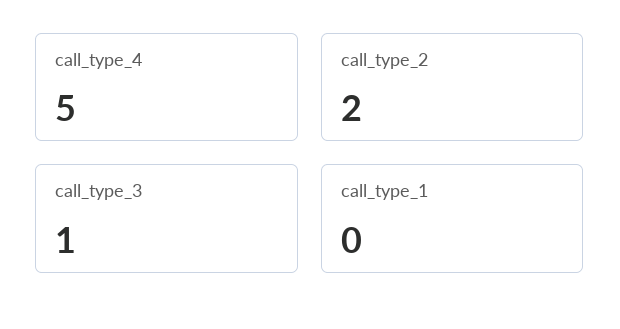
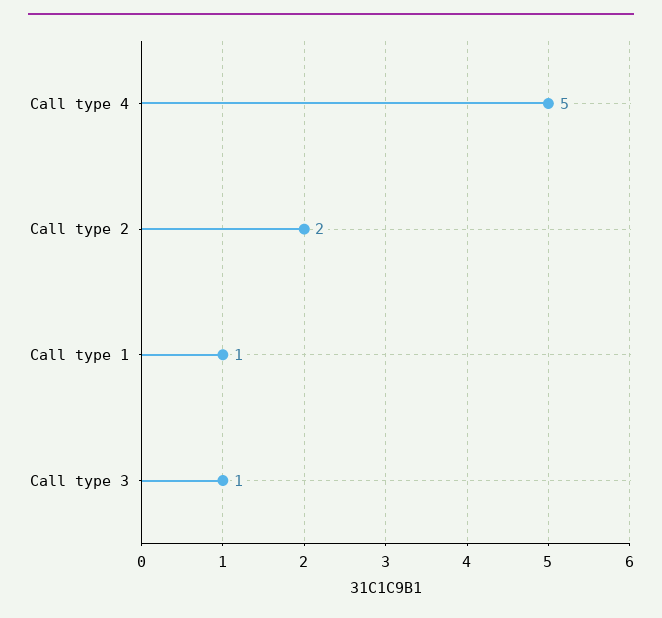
  {
    "call_type_4": 5,
    "call_type_2": 2,
    "call_type_3": 1,
-   "call_type_1": 0
+   "call_type_1": 1
  }

